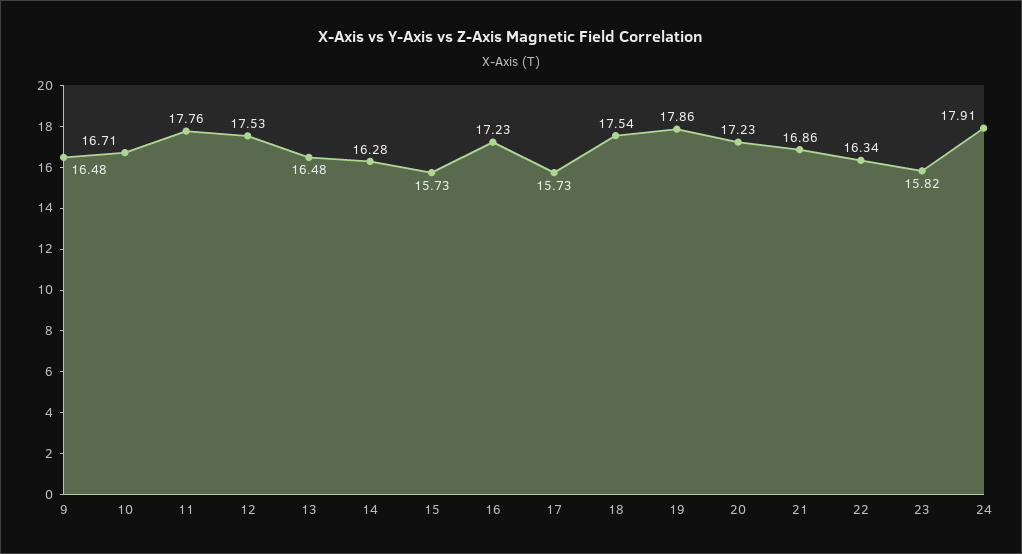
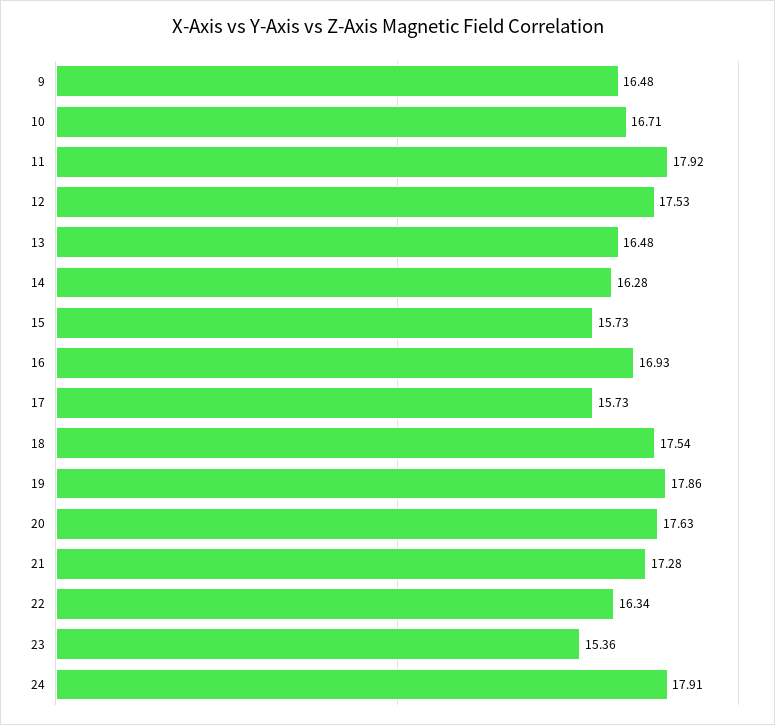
  {
    "9": 16.48,
    "10": 16.71,
-   "11": 17.76,
+   "11": 17.92,
    "12": 17.53,
    "13": 16.48,
    "14": 16.28,
    "15": 15.73,
-   "16": 17.23,
+   "16": 16.93,
    "17": 15.73,
    "18": 17.54,
    "19": 17.86,
-   "20": 17.23,
+   "20": 17.63,
-   "21": 16.86,
+   "21": 17.28,
    "22": 16.34,
-   "23": 15.82,
+   "23": 15.36,
    "24": 17.91
  }

